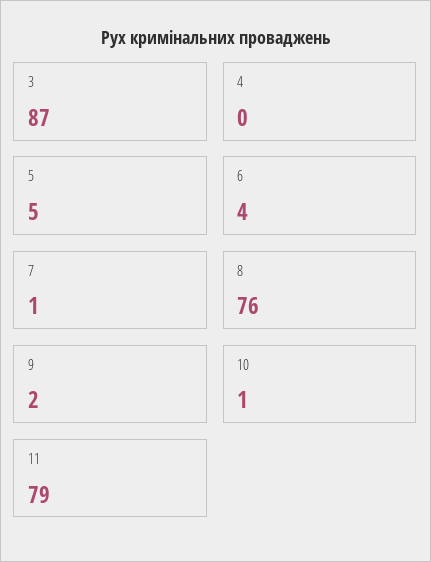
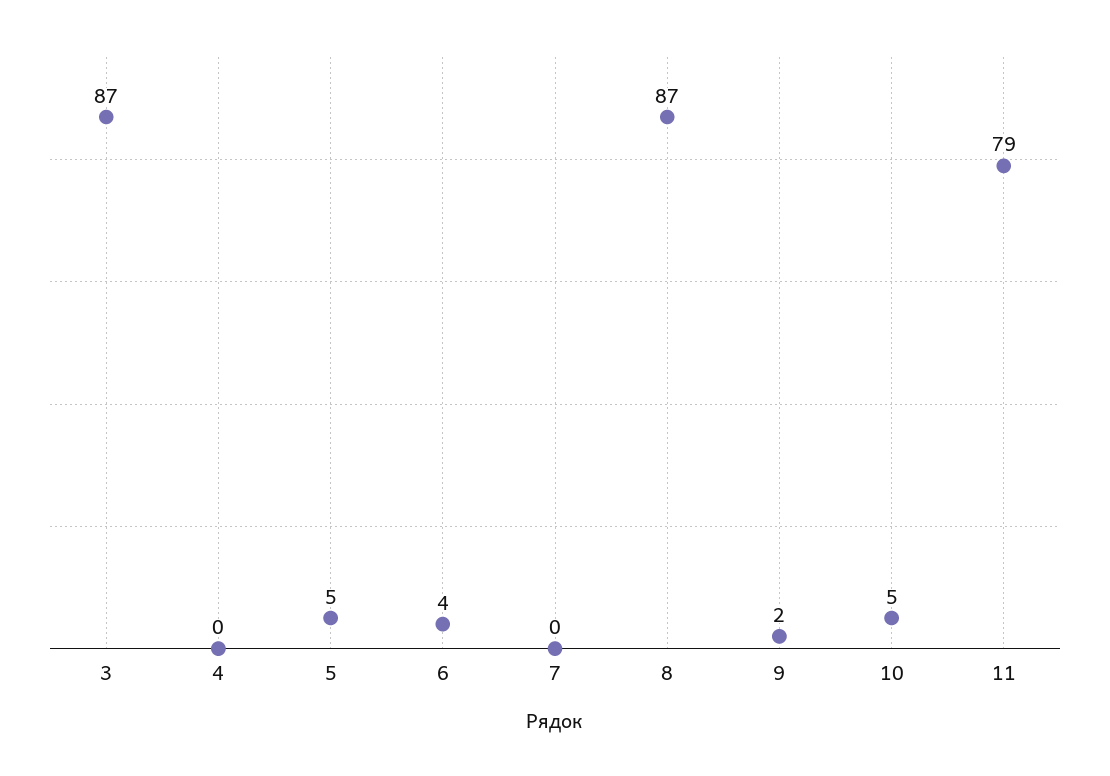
  {
    "3": 87,
    "4": 0,
    "5": 5,
    "6": 4,
-   "7": 1,
+   "7": 0,
-   "8": 76,
+   "8": 87,
    "9": 2,
-   "10": 1,
+   "10": 5,
    "11": 79
  }

